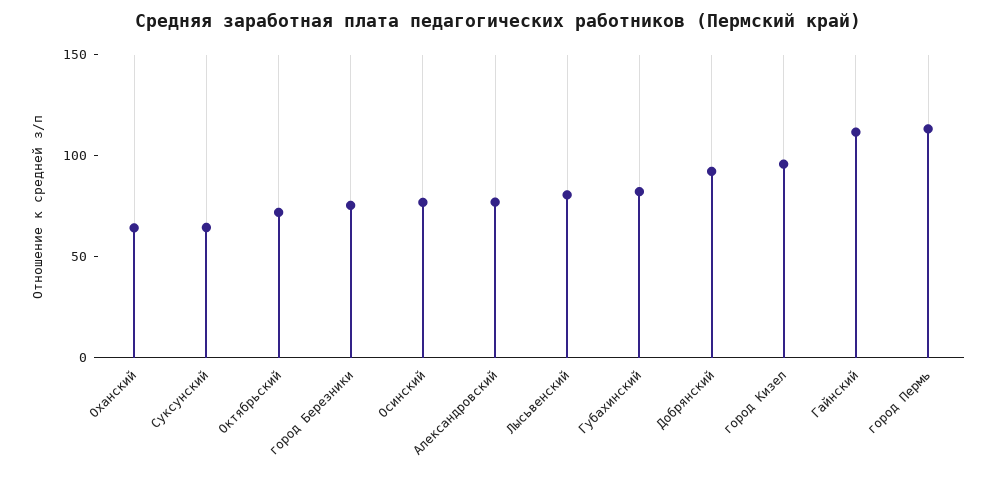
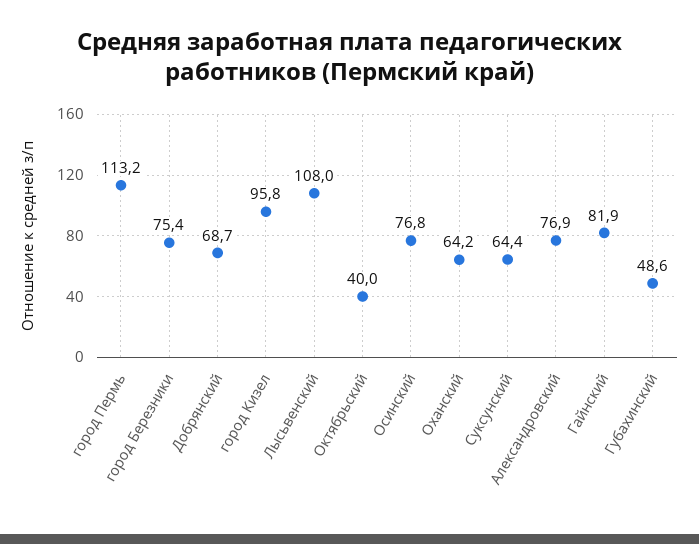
  {
    "Оханский": 64.2,
    "Суксунский": 64.4,
-   "Октябрьский": 70,
+   "Октябрьский": 40,
    "город Березники": 75.4,
    "Осинский": 76.8,
    "Александровский": 76.9,
-   "Лысьвенский": 80,
+   "Лысьвенский": 108,
-   "Губахинский": 80,
+   "Губахинский": 48.6,
-   "Добрянский": 90,
+   "Добрянский": 68.7,
    "город Кизел": 95.8,
-   "Гайнский": 110,
+   "Гайнский": 81.9,
    "город Пермь": 113.2
  }

